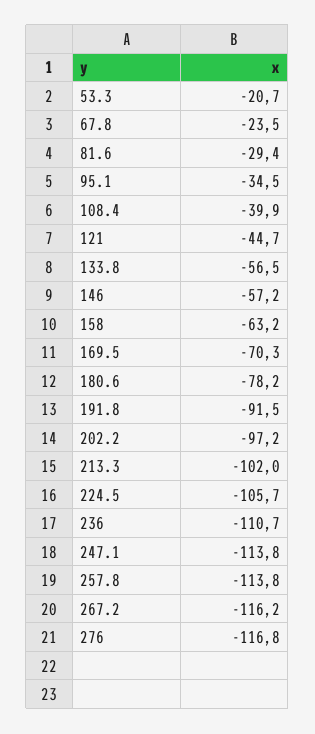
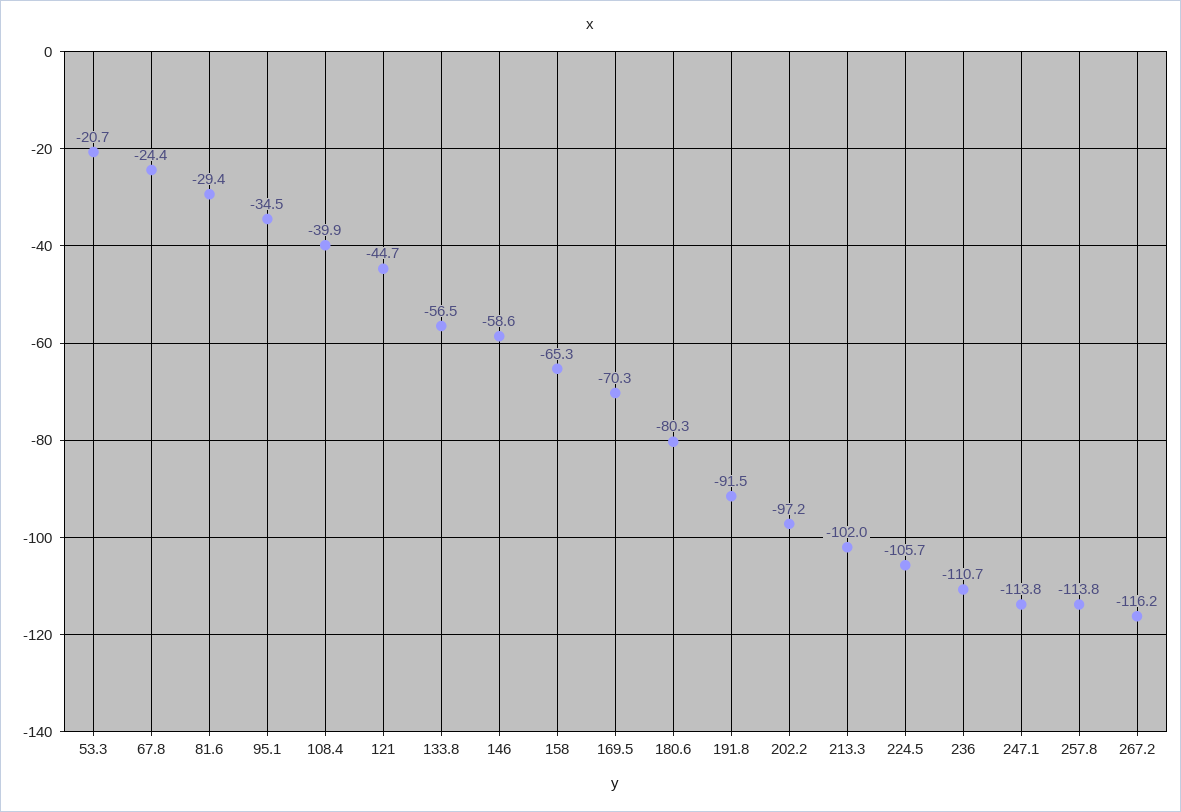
  {
    "53.3": -20.7,
-   "67.8": -23.5,
+   "67.8": -24.4,
    "81.6": -29.4,
    "95.1": -34.5,
    "108.4": -39.9,
    "121": -44.7,
    "133.8": -56.5,
-   "146": -57.2,
+   "146": -58.6,
-   "158": -63.2,
+   "158": -65.3,
    "169.5": -70.3,
-   "180.6": -78.2,
+   "180.6": -80.3,
    "191.8": -91.5,
    "202.2": -97.2,
    "213.3": -102,
    "224.5": -105.7,
    "236": -110.7,
    "247.1": -113.8,
    "257.8": -113.8,
-   "267.2": -116.2,
+   "267.2": -116.2
-   "276": -116.8
  }

